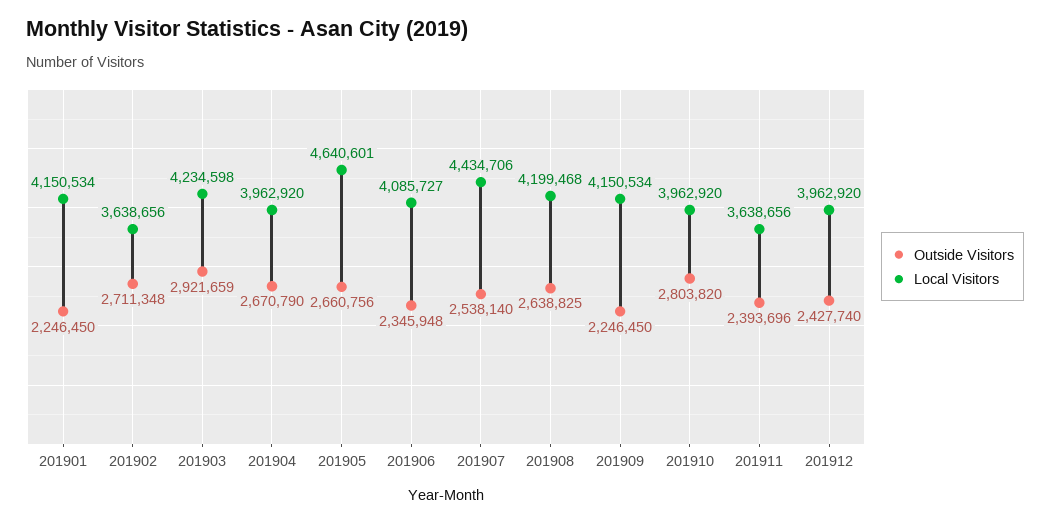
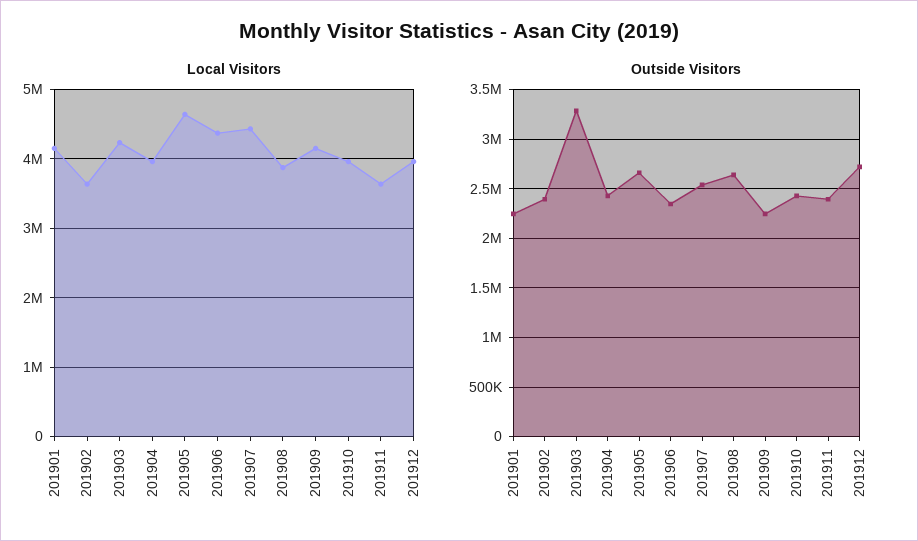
  {
    "Outside Visitors": {
      "201901": 2246450,
-     "201902": 2711348,
+     "201902": 2400000,
-     "201903": 2921659,
+     "201903": 3300000,
-     "201904": 2670790,
+     "201904": 2400000,
      "201905": 2660756,
      "201906": 2345948,
      "201907": 2538140,
      "201908": 2638825,
      "201909": 2246450,
-     "201910": 2803820,
+     "201910": 2400000,
      "201911": 2393696,
-     "201912": 2427740
+     "201912": 2700000
    },
    "Local Visitors": {
      "201901": 4150534,
      "201902": 3638656,
      "201903": 4234598,
      "201904": 3962920,
      "201905": 4640601,
-     "201906": 4085727,
+     "201906": 4400000,
      "201907": 4434706,
-     "201908": 4199468,
+     "201908": 3900000,
      "201909": 4150534,
      "201910": 3962920,
      "201911": 3638656,
      "201912": 3962920
    }
  }

